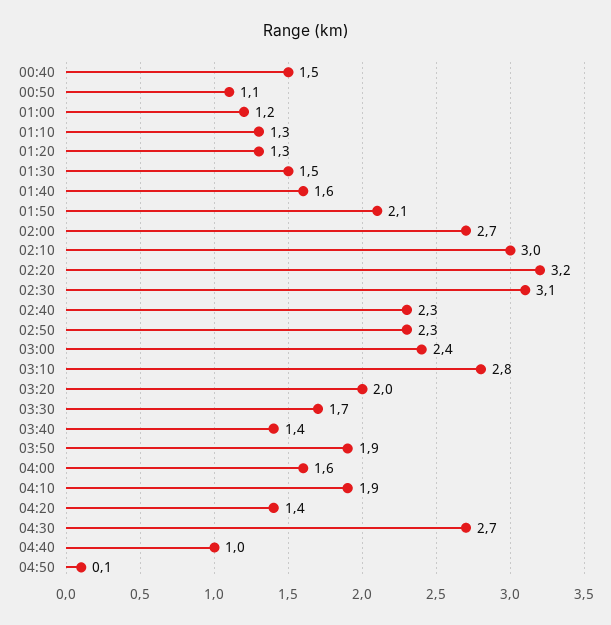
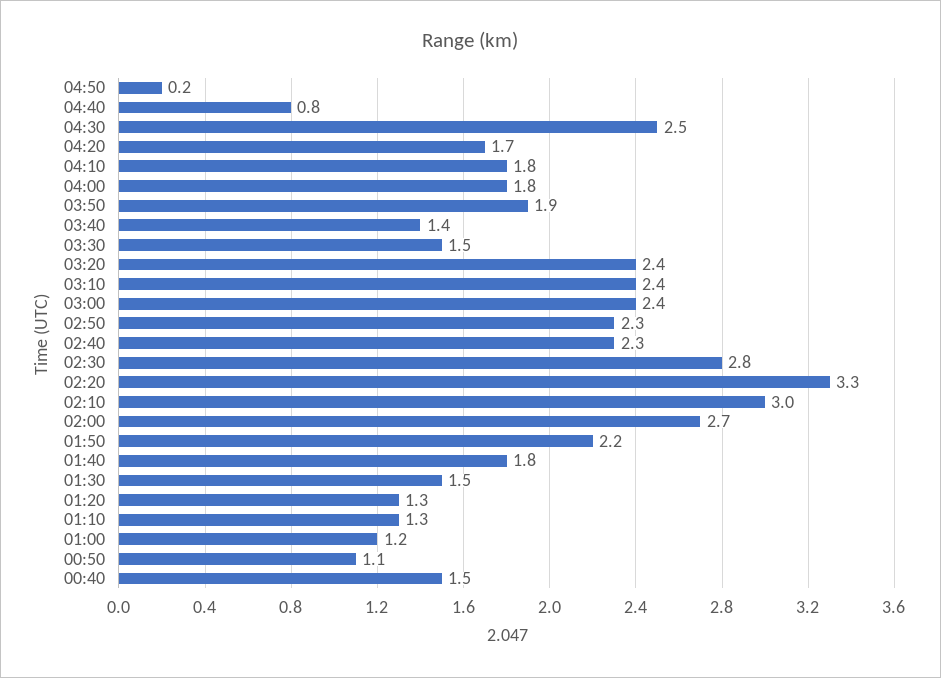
  {
    "00:40": 1.5,
    "00:50": 1.1,
    "01:00": 1.2,
    "01:10": 1.3,
    "01:20": 1.3,
    "01:30": 1.5,
-   "01:40": 1.6,
+   "01:40": 1.8,
-   "01:50": 2.1,
+   "01:50": 2.2,
    "02:00": 2.7,
    "02:10": 3,
-   "02:20": 3.2,
+   "02:20": 3.3,
-   "02:30": 3.1,
+   "02:30": 2.8,
    "02:40": 2.3,
    "02:50": 2.3,
    "03:00": 2.4,
-   "03:10": 2.8,
+   "03:10": 2.4,
-   "03:20": 2,
+   "03:20": 2.4,
-   "03:30": 1.7,
+   "03:30": 1.5,
    "03:40": 1.4,
    "03:50": 1.9,
-   "04:00": 1.6,
+   "04:00": 1.8,
-   "04:10": 1.9,
+   "04:10": 1.8,
-   "04:20": 1.4,
+   "04:20": 1.7,
-   "04:30": 2.7,
+   "04:30": 2.5,
-   "04:40": 1,
+   "04:40": 0.8,
-   "04:50": 0.1
+   "04:50": 0.2
  }

